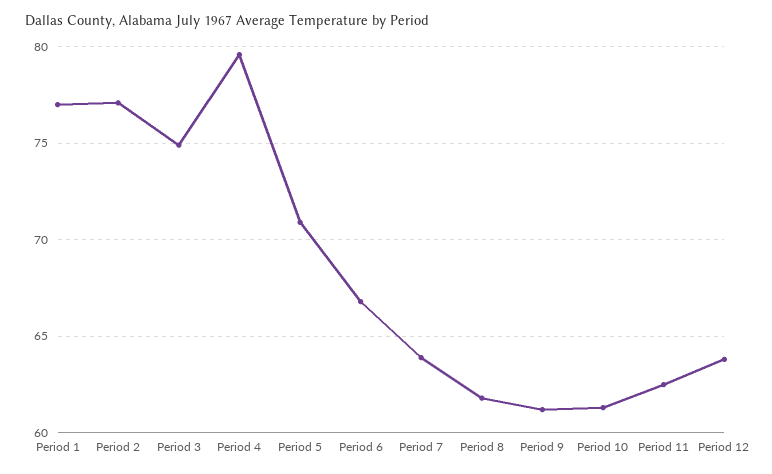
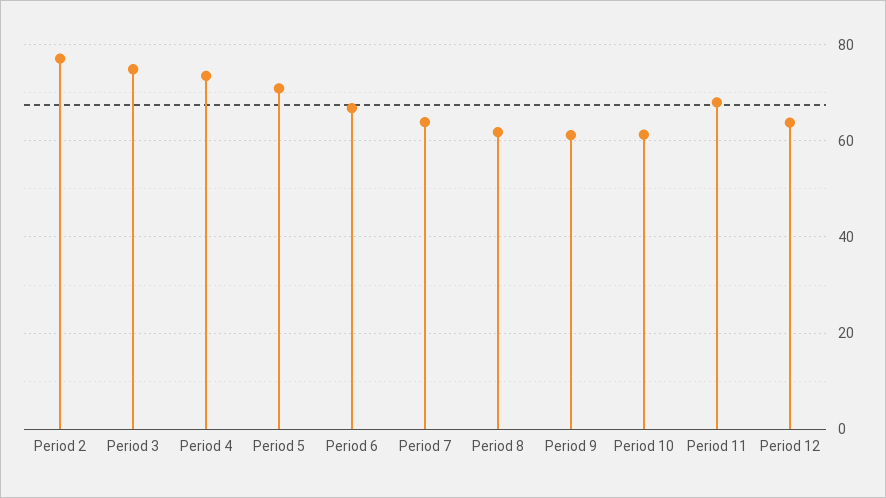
  {
-   "Period 1": 77,
    "Period 2": 77,
    "Period 3": 75,
-   "Period 4": 79.5,
+   "Period 4": 74,
    "Period 5": 71,
    "Period 6": 67,
    "Period 7": 64,
    "Period 8": 62,
    "Period 9": 61,
    "Period 10": 61.5,
-   "Period 11": 62.5,
+   "Period 11": 68,
    "Period 12": 64
  }

